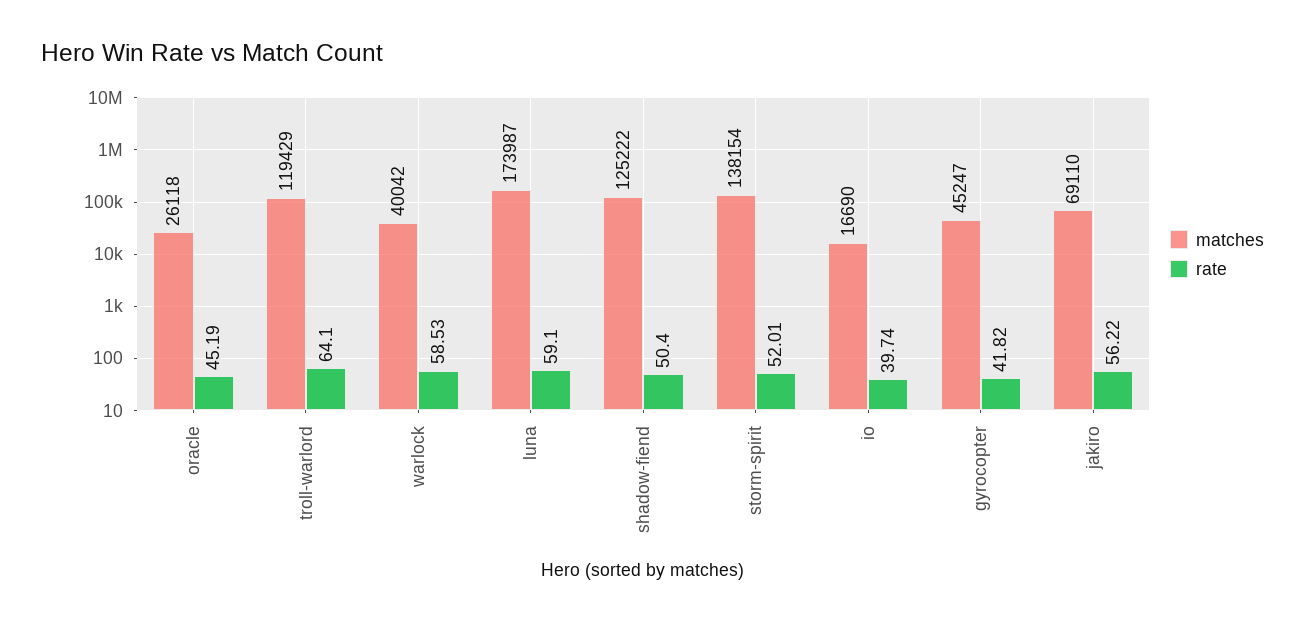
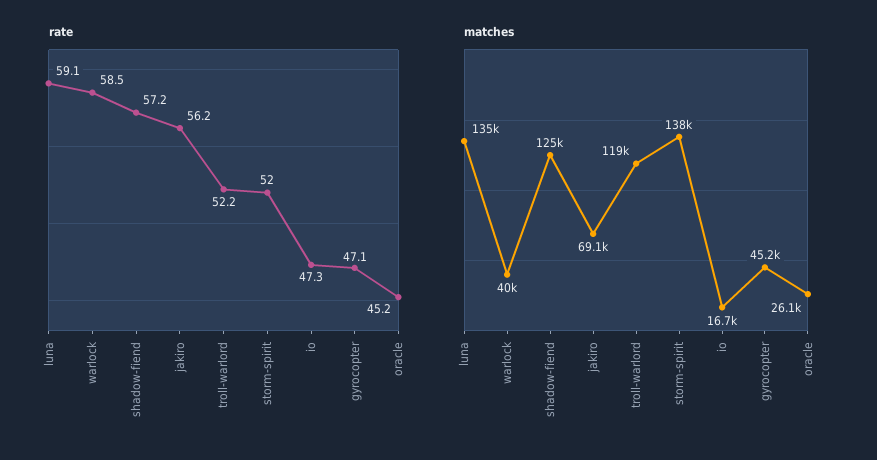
  {
    "matches": {
      "oracle": 26118,
      "troll-warlord": 119429,
      "warlock": 40042,
-     "luna": 173987,
+     "luna": 135000,
      "shadow-fiend": 125222,
      "storm-spirit": 138154,
      "io": 16690,
      "gyrocopter": 45247,
      "jakiro": 69110
    },
    "rate": {
      "oracle": 45.19,
-     "troll-warlord": 64.1,
+     "troll-warlord": 52.2,
      "warlock": 58.53,
      "luna": 59.1,
-     "shadow-fiend": 50.4,
+     "shadow-fiend": 57.2,
      "storm-spirit": 52.01,
-     "io": 39.74,
+     "io": 47.3,
-     "gyrocopter": 41.82,
+     "gyrocopter": 47.1,
      "jakiro": 56.22
    }
  }

